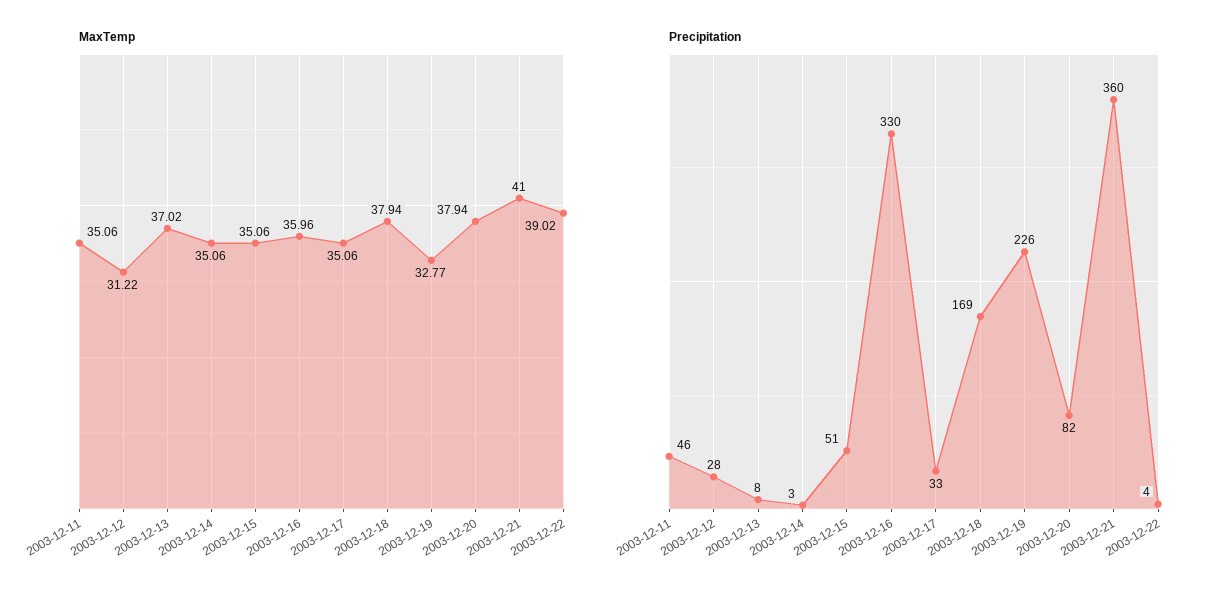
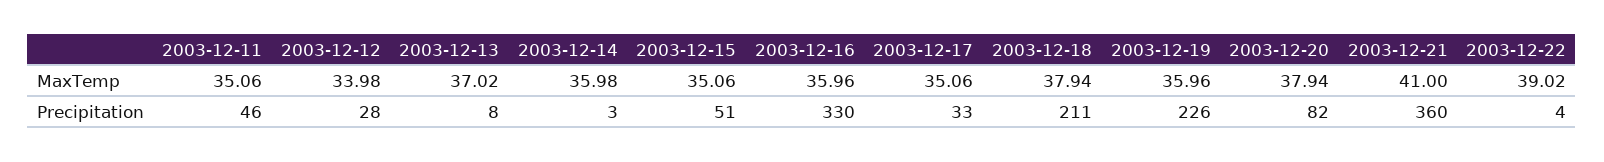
  {
    "MaxTemp": {
      "2003-12-11": 35.06,
-     "2003-12-12": 31.22,
+     "2003-12-12": 33.98,
      "2003-12-13": 37.02,
-     "2003-12-14": 35.06,
+     "2003-12-14": 35.98,
      "2003-12-15": 35.06,
      "2003-12-16": 35.96,
      "2003-12-17": 35.06,
      "2003-12-18": 37.94,
-     "2003-12-19": 32.77,
+     "2003-12-19": 35.96,
      "2003-12-20": 37.94,
      "2003-12-21": 41,
      "2003-12-22": 39.02
    },
    "Precipitation": {
      "2003-12-11": 46,
      "2003-12-12": 28,
      "2003-12-13": 8,
      "2003-12-14": 3,
      "2003-12-15": 51,
      "2003-12-16": 330,
      "2003-12-17": 33,
-     "2003-12-18": 169,
+     "2003-12-18": 211,
      "2003-12-19": 226,
      "2003-12-20": 82,
      "2003-12-21": 360,
      "2003-12-22": 4
    }
  }

